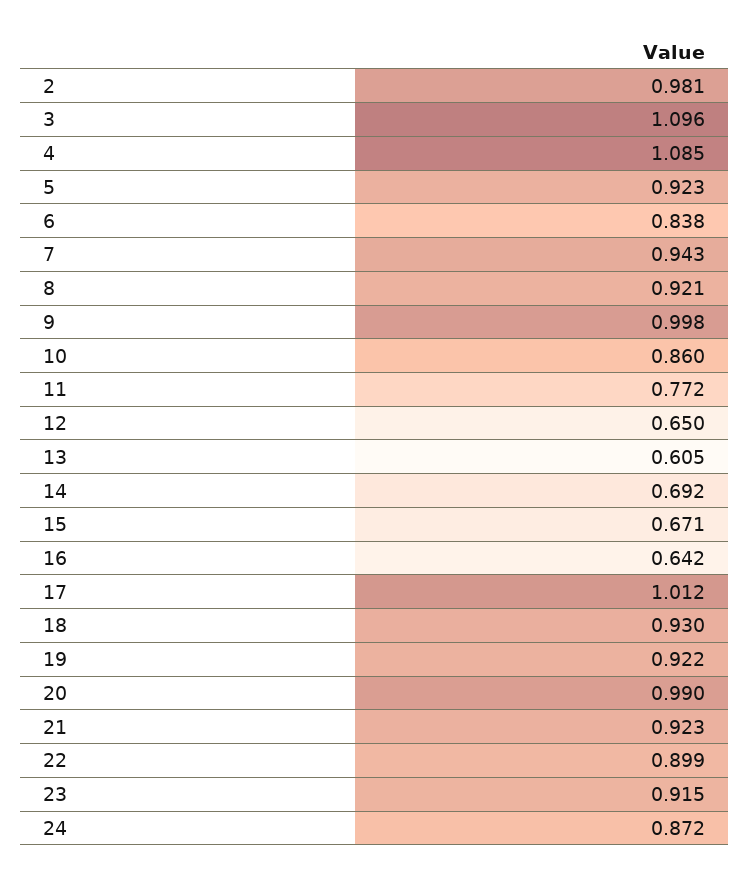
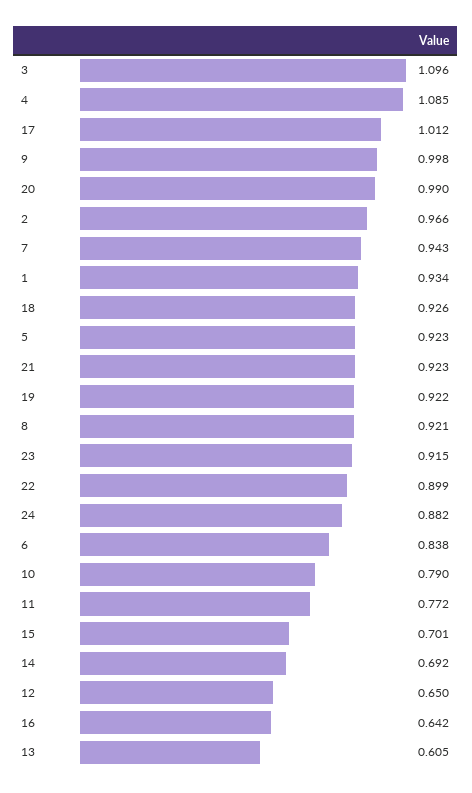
  {
-   "2": 0.981,
+   "2": 0.966,
    "3": 1.096,
    "4": 1.085,
    "5": 0.923,
    "6": 0.838,
    "7": 0.943,
    "8": 0.921,
    "9": 0.998,
-   "10": 0.86,
+   "10": 0.79,
    "11": 0.772,
    "12": 0.65,
    "13": 0.605,
    "14": 0.692,
-   "15": 0.671,
+   "15": 0.701,
    "16": 0.642,
    "17": 1.012,
-   "18": 0.93,
+   "18": 0.926,
    "19": 0.922,
    "20": 0.99,
    "21": 0.923,
    "22": 0.899,
    "23": 0.915,
-   "24": 0.872
+   "24": 0.882,
+   "1": 0.934
  }

